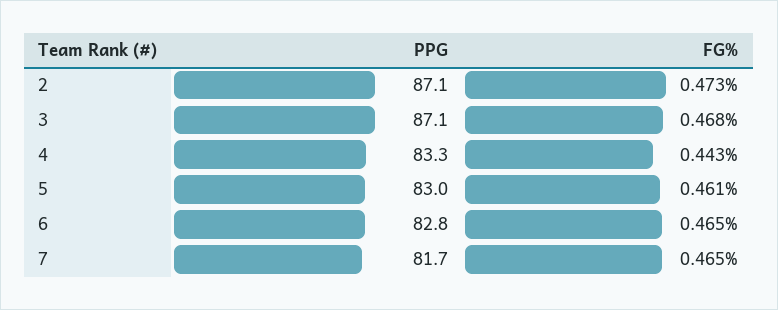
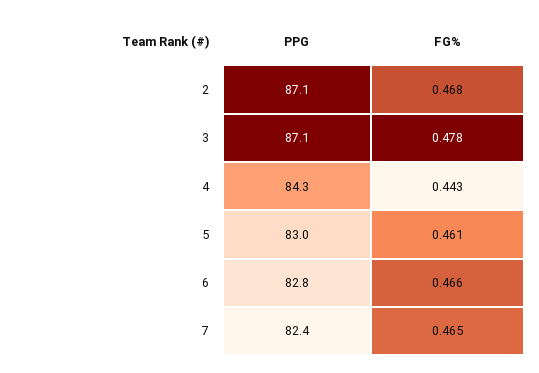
  {
    "PPG": {
      "2": 87.1,
      "3": 87.1,
-     "4": 83.3,
+     "4": 84.3,
      "5": 83,
      "6": 82.8,
-     "7": 81.7
+     "7": 82.4
    },
    "FG%": {
-     "2": 0.473,
+     "2": 0.468,
-     "3": 0.468,
+     "3": 0.478,
      "4": 0.443,
      "5": 0.461,
-     "6": 0.465,
+     "6": 0.466,
      "7": 0.465
    }
  }

